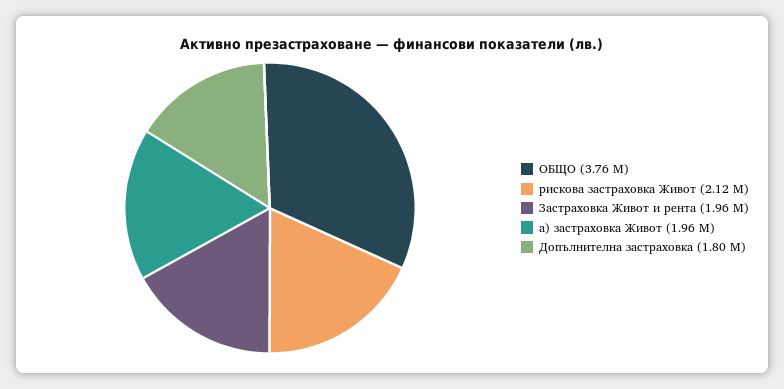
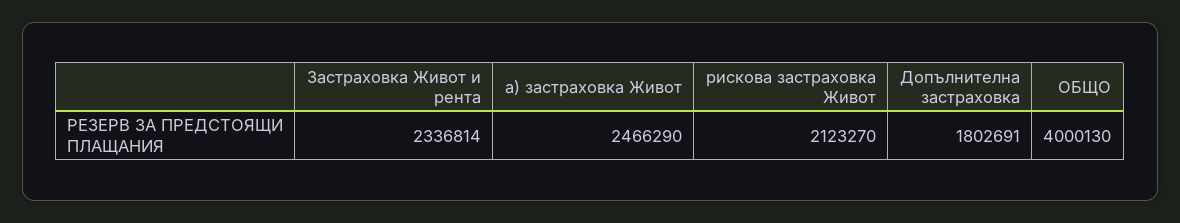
  {
-   "ОБЩО": 3760000,
+   "ОБЩО": 4000130,
    "рискова застраховка Живот": 2123270,
-   "Застраховка Живот и рента": 1960000,
+   "Застраховка Живот и рента": 2336814,
-   "а) застраховка Живот": 1960000,
+   "а) застраховка Живот": 2466290,
    "Допълнителна застраховка": 1802691
  }

